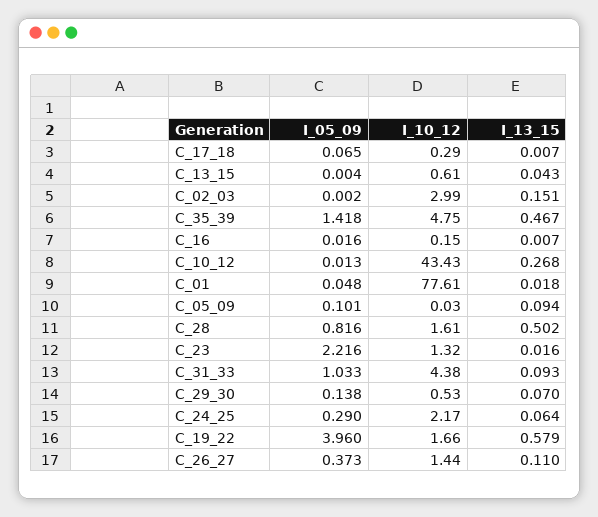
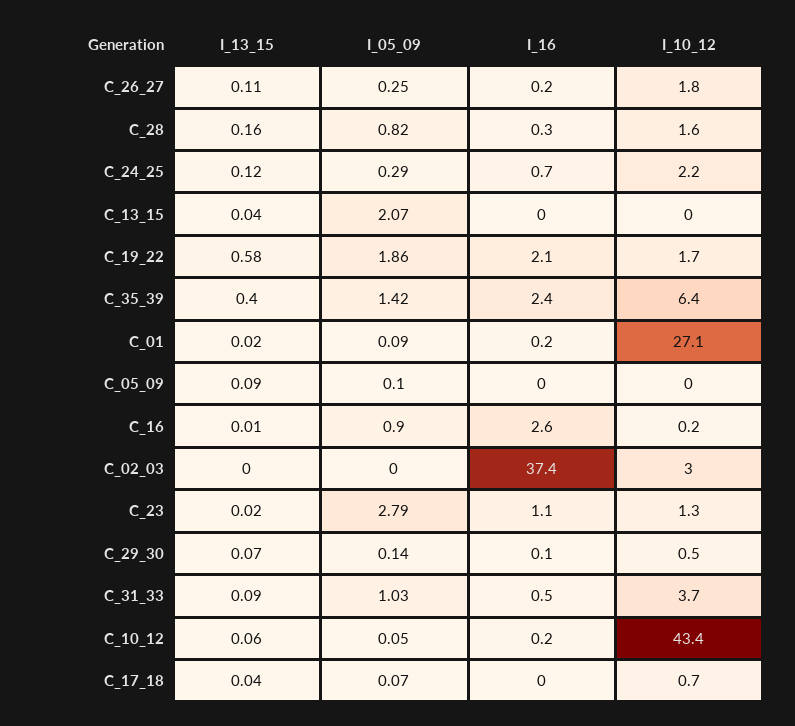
  {
    "I_05_09": {
      "C_17_18": 0.065,
-     "C_13_15": 0.004,
+     "C_13_15": 2.07,
      "C_02_03": 0.002,
      "C_35_39": 1.418,
-     "C_16": 0.016,
+     "C_16": 0.9,
-     "C_10_12": 0.013,
+     "C_10_12": 0.05,
-     "C_01": 0.048,
+     "C_01": 0.09,
      "C_05_09": 0.101,
      "C_28": 0.816,
-     "C_23": 2.216,
+     "C_23": 2.79,
      "C_31_33": 1.033,
      "C_29_30": 0.138,
      "C_24_25": 0.29,
-     "C_19_22": 3.96,
+     "C_19_22": 1.86,
-     "C_26_27": 0.373
+     "C_26_27": 0.25
    },
    "I_10_12": {
-     "C_17_18": 0.29,
+     "C_17_18": 0.7,
-     "C_13_15": 0.61,
+     "C_13_15": 0,
      "C_02_03": 2.99,
-     "C_35_39": 4.75,
+     "C_35_39": 6.4,
      "C_16": 0.15,
      "C_10_12": 43.43,
-     "C_01": 77.61,
+     "C_01": 27.1,
      "C_05_09": 0.03,
      "C_28": 1.61,
      "C_23": 1.32,
-     "C_31_33": 4.38,
+     "C_31_33": 3.7,
      "C_29_30": 0.53,
      "C_24_25": 2.17,
      "C_19_22": 1.66,
-     "C_26_27": 1.44
+     "C_26_27": 1.8
    },
    "I_13_15": {
-     "C_17_18": 0.007,
+     "C_17_18": 0.04,
      "C_13_15": 0.043,
-     "C_02_03": 0.151,
+     "C_02_03": 0,
-     "C_35_39": 0.467,
+     "C_35_39": 0.4,
      "C_16": 0.007,
-     "C_10_12": 0.268,
+     "C_10_12": 0.06,
      "C_01": 0.018,
      "C_05_09": 0.094,
-     "C_28": 0.502,
+     "C_28": 0.16,
      "C_23": 0.016,
      "C_31_33": 0.093,
      "C_29_30": 0.07,
-     "C_24_25": 0.064,
+     "C_24_25": 0.12,
      "C_19_22": 0.579,
      "C_26_27": 0.11
-   }
+   },
+   "I_16": {
+     "C_26_27": 0.2,
+     "C_28": 0.3,
+     "C_24_25": 0.7,
+     "C_13_15": 0,
+     "C_19_22": 2.1,
+     "C_35_39": 2.4,
+     "C_01": 0.2,
+     "C_05_09": 0,
+     "C_16": 2.6,
+     "C_02_03": 37.4,
+     "C_23": 1.1,
+     "C_29_30": 0.1,
+     "C_31_33": 0.5,
+     "C_10_12": 0.2,
+     "C_17_18": 0
+   }
  }

